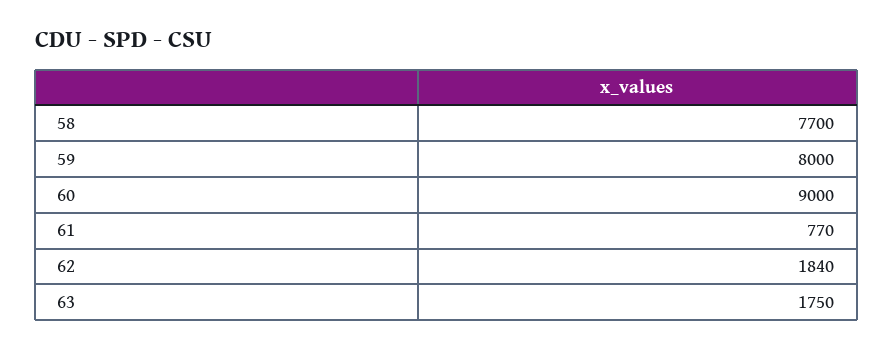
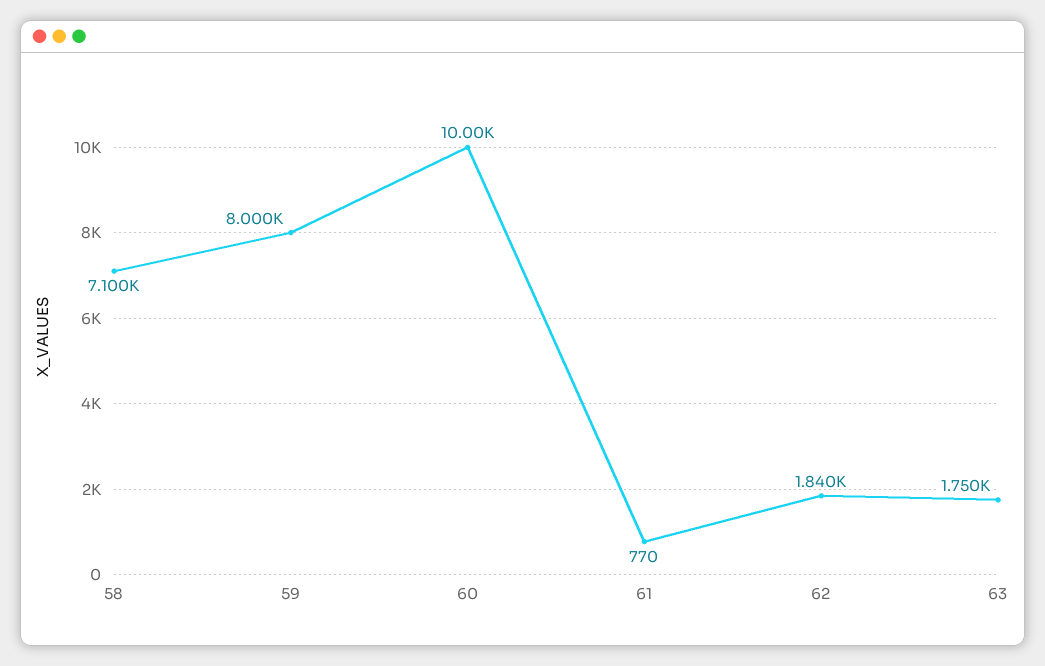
  {
-   "58": 7700,
+   "58": 7100,
    "59": 8000,
-   "60": 9000,
+   "60": 10000,
    "61": 770,
    "62": 1840,
    "63": 1750
  }

